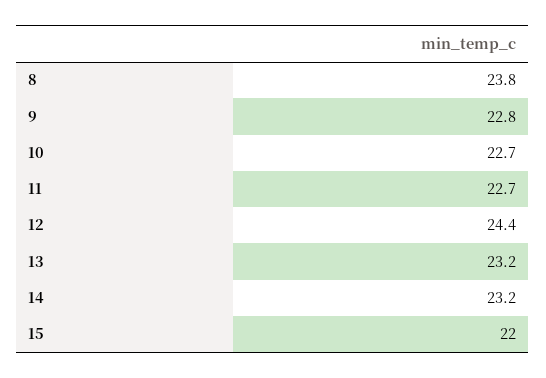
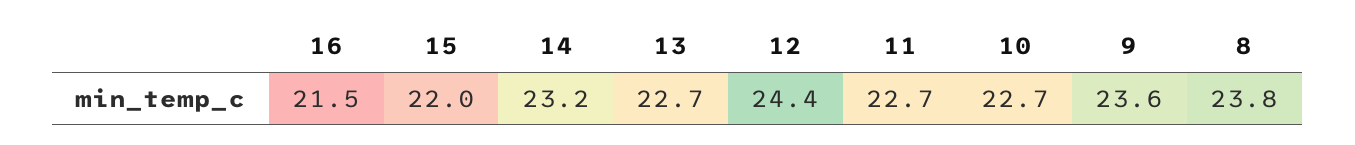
  {
    "8": 23.8,
-   "9": 22.8,
+   "9": 23.6,
    "10": 22.7,
    "11": 22.7,
    "12": 24.4,
-   "13": 23.2,
+   "13": 22.7,
    "14": 23.2,
-   "15": 22
+   "15": 22,
+   "16": 21.5
  }

